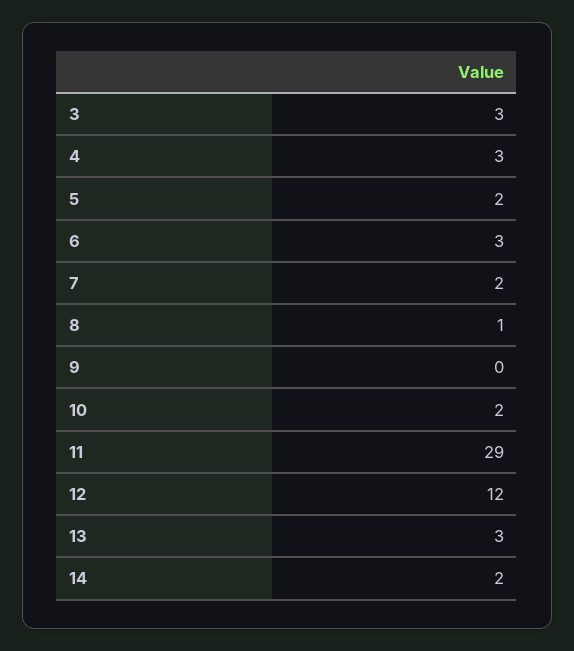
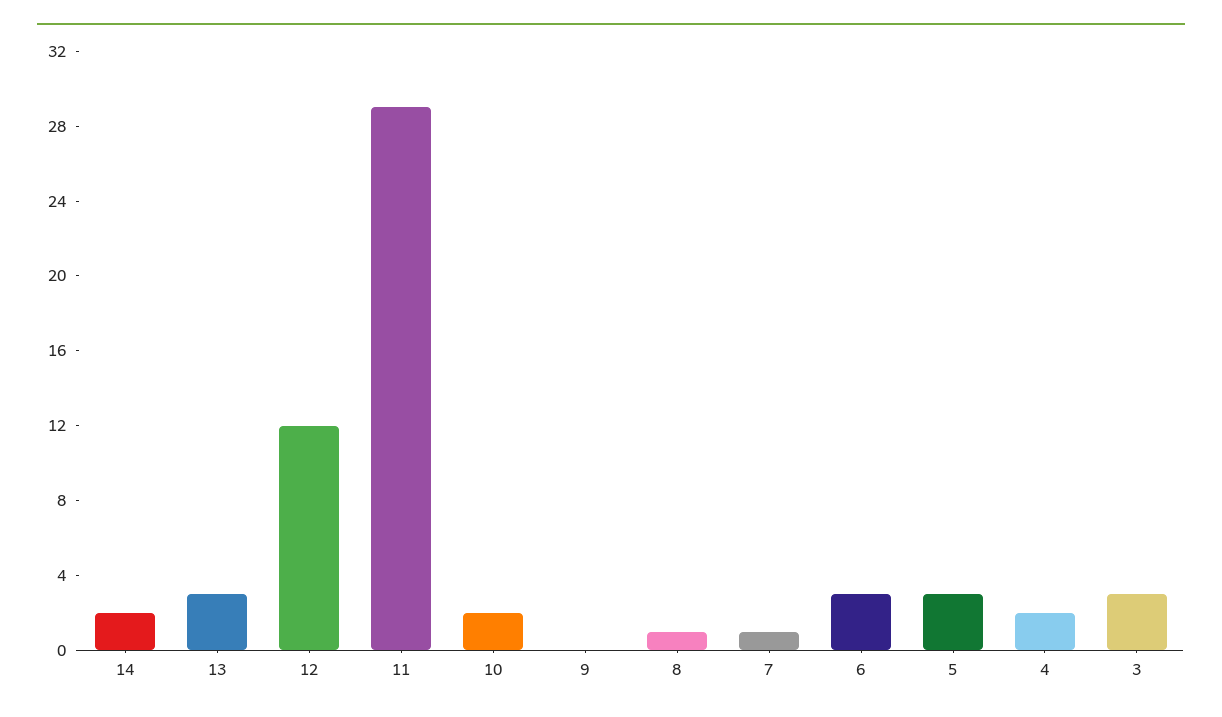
  {
    "3": 3,
-   "4": 3,
+   "4": 2,
-   "5": 2,
+   "5": 3,
    "6": 3,
-   "7": 2,
+   "7": 1,
    "8": 1,
    "9": 0,
    "10": 2,
    "11": 29,
    "12": 12,
    "13": 3,
    "14": 2
  }

